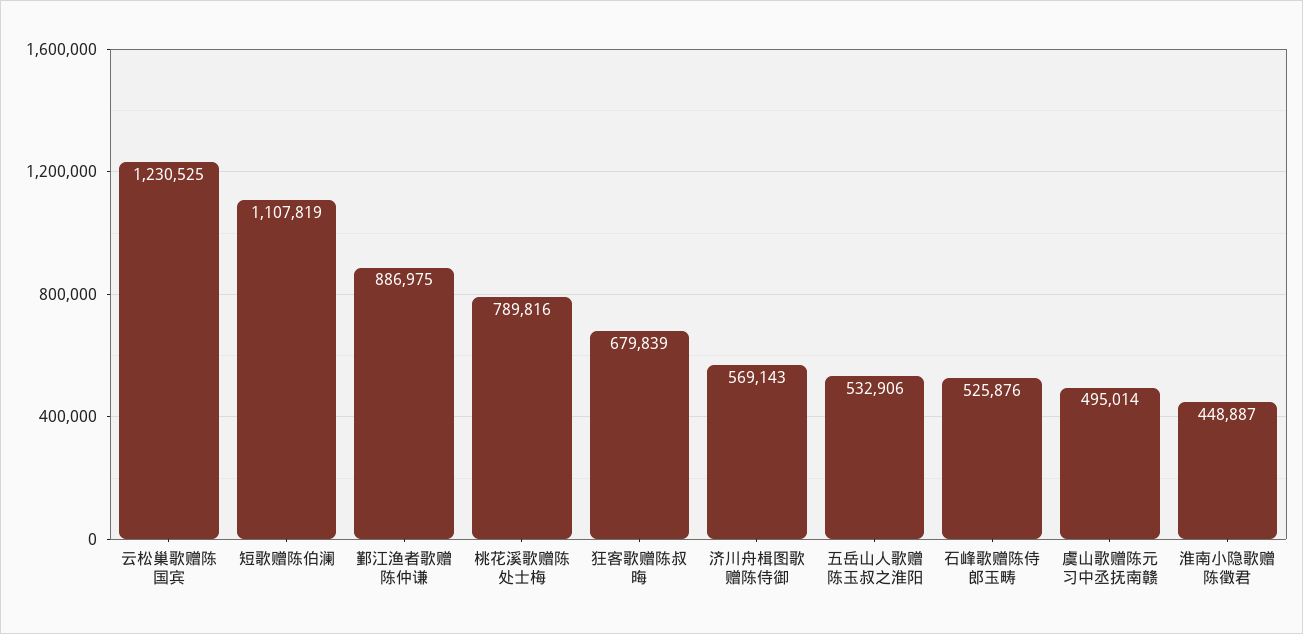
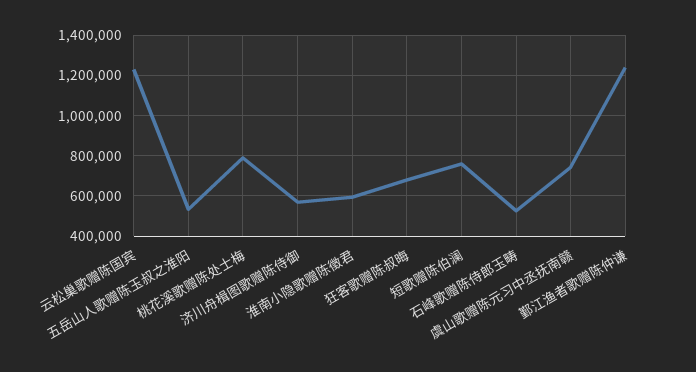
  {
    "云松巢歌赠陈国宾": 1230525,
-   "短歌赠陈伯澜": 1107819,
+   "短歌赠陈伯澜": 750000,
-   "鄞江渔者歌赠陈仲谦": 886975,
+   "鄞江渔者歌赠陈仲谦": 1250000,
    "桃花溪歌赠陈处士梅": 789816,
    "狂客歌赠陈叔晦": 679839,
    "济川舟楫图歌赠陈侍御": 569143,
    "五岳山人歌赠陈玉叔之淮阳": 532906,
    "石峰歌赠陈侍郎玉畴": 525876,
-   "虞山歌赠陈元习中丞抚南赣": 495014,
+   "虞山歌赠陈元习中丞抚南赣": 750000,
-   "淮南小隐歌赠陈徵君": 448887
+   "淮南小隐歌赠陈徵君": 600000
  }

